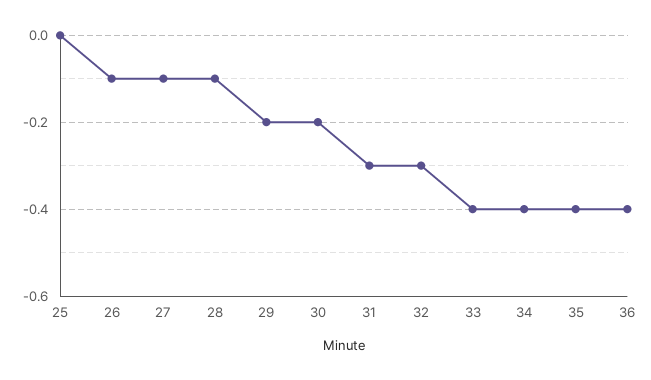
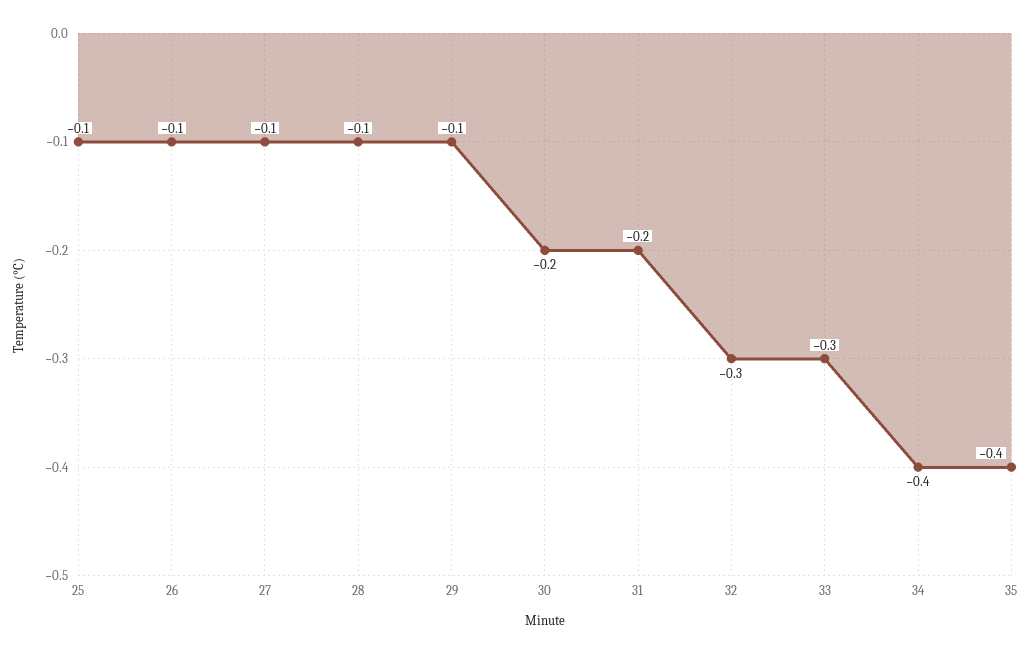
  {
-   "25": 0,
+   "25": -0.1,
    "26": -0.1,
    "27": -0.1,
    "28": -0.1,
-   "29": -0.2,
+   "29": -0.1,
    "30": -0.2,
-   "31": -0.3,
+   "31": -0.2,
    "32": -0.3,
-   "33": -0.4,
+   "33": -0.3,
    "34": -0.4,
-   "35": -0.4,
+   "35": -0.4
-   "36": -0.4
  }

